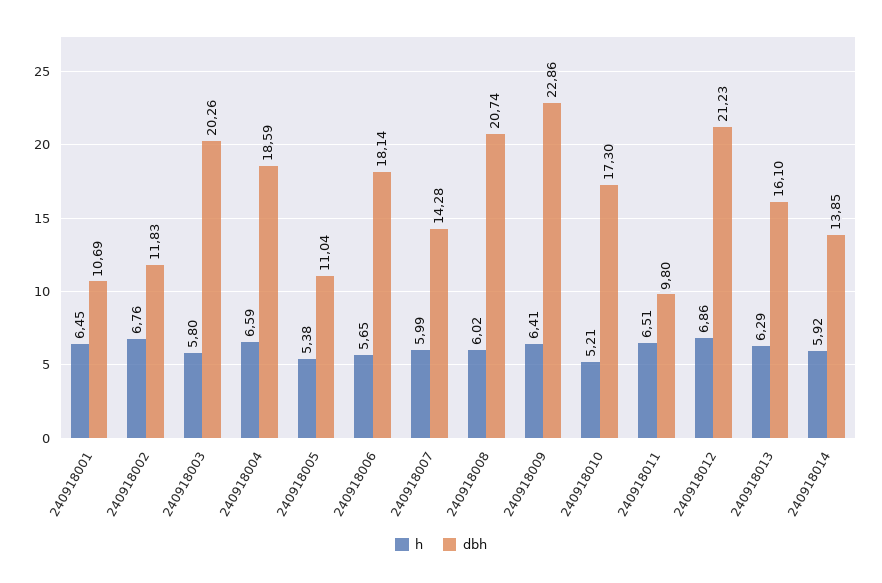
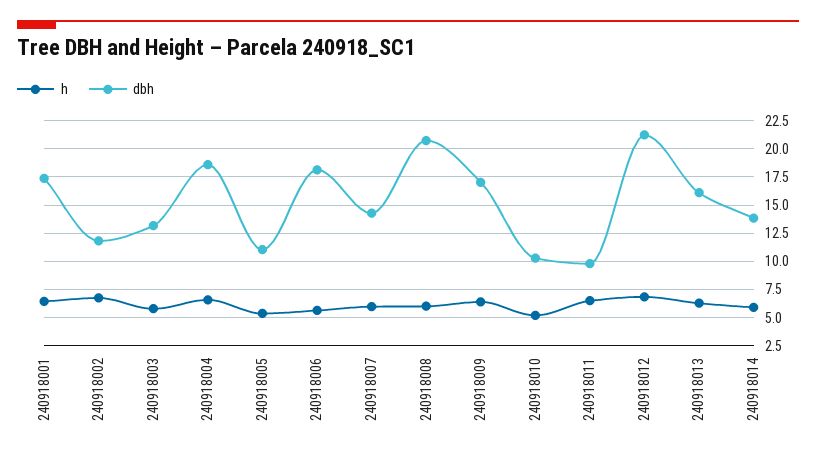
  {
    "h": {
      "240918001": 6.45,
      "240918002": 6.76,
      "240918003": 5.8,
      "240918004": 6.59,
      "240918005": 5.38,
      "240918006": 5.65,
      "240918007": 5.99,
      "240918008": 6.02,
      "240918009": 6.41,
      "240918010": 5.21,
      "240918011": 6.51,
      "240918012": 6.86,
      "240918013": 6.29,
      "240918014": 5.92
    },
    "dbh": {
-     "240918001": 10.69,
+     "240918001": 17.5,
      "240918002": 11.83,
-     "240918003": 20.26,
+     "240918003": 12.5,
      "240918004": 18.59,
      "240918005": 11.04,
      "240918006": 18.14,
      "240918007": 14.28,
      "240918008": 20.74,
-     "240918009": 22.86,
+     "240918009": 17.5,
-     "240918010": 17.3,
+     "240918010": 10,
      "240918011": 9.8,
      "240918012": 21.23,
      "240918013": 16.1,
      "240918014": 13.85
    }
  }

